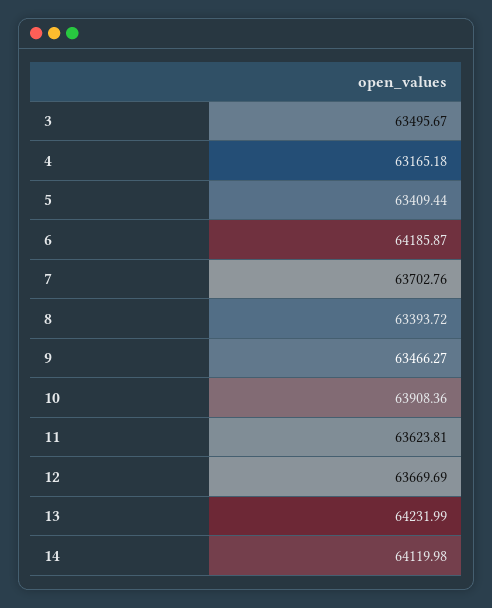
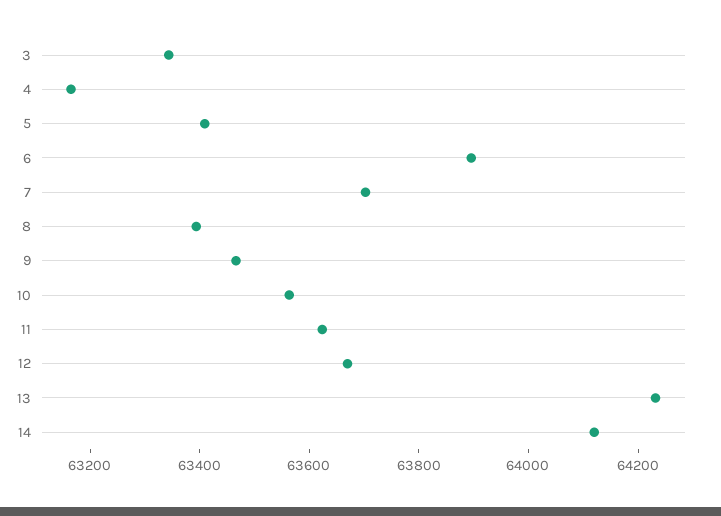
  {
-   "3": 63495.67,
+   "3": 63350,
    "4": 63165.18,
    "5": 63409.44,
-   "6": 64185.87,
+   "6": 63900,
    "7": 63702.76,
    "8": 63393.72,
    "9": 63466.27,
-   "10": 63908.36,
+   "10": 63550,
    "11": 63623.81,
    "12": 63669.69,
    "13": 64231.99,
    "14": 64119.98
  }

